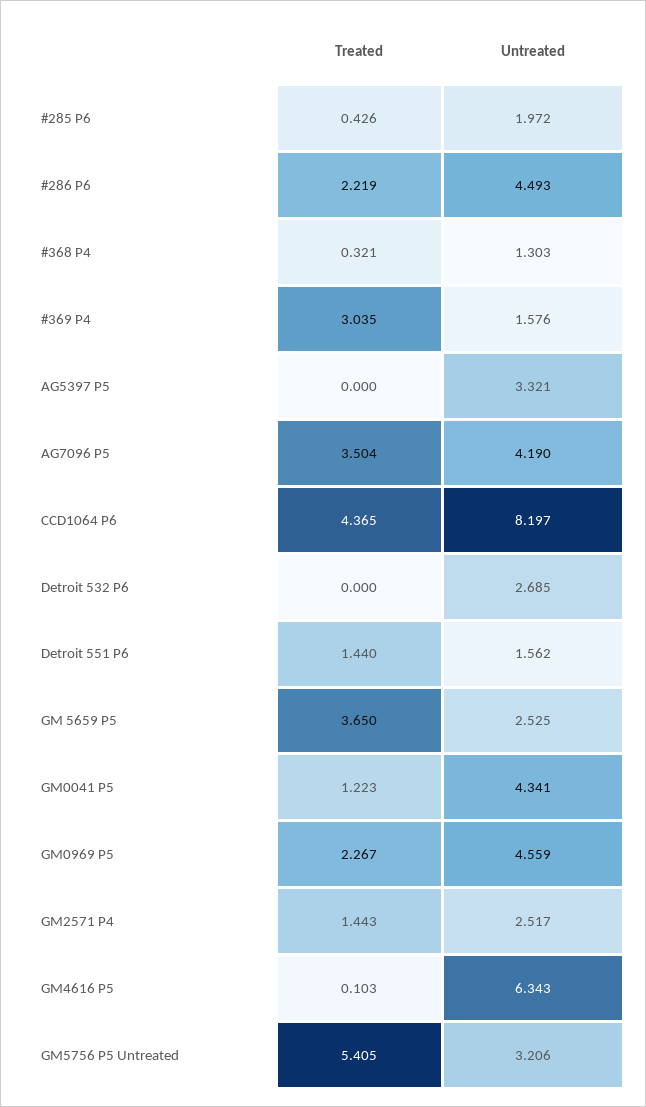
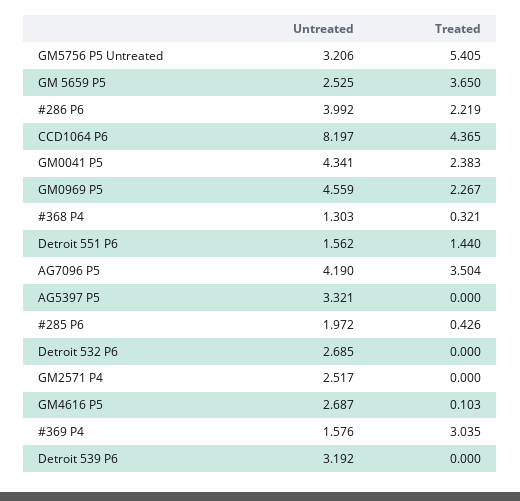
  {
    "Treated": {
      "#285 P6": 0.426,
      "#286 P6": 2.219,
      "#368 P4": 0.321,
      "#369 P4": 3.035,
      "AG5397 P5": 0,
      "AG7096 P5": 3.504,
      "CCD1064 P6": 4.365,
      "Detroit 532 P6": 0,
      "Detroit 551 P6": 1.44,
      "GM 5659 P5": 3.65,
-     "GM0041 P5": 1.223,
+     "GM0041 P5": 2.383,
      "GM0969 P5": 2.267,
-     "GM2571 P4": 1.443,
+     "GM2571 P4": 0,
      "GM4616 P5": 0.103,
-     "GM5756 P5 Untreated": 5.405
+     "GM5756 P5 Untreated": 5.405,
+     "Detroit 539 P6": 0
    },
    "Untreated": {
      "#285 P6": 1.972,
-     "#286 P6": 4.493,
+     "#286 P6": 3.992,
      "#368 P4": 1.303,
      "#369 P4": 1.576,
      "AG5397 P5": 3.321,
      "AG7096 P5": 4.19,
      "CCD1064 P6": 8.197,
      "Detroit 532 P6": 2.685,
      "Detroit 551 P6": 1.562,
      "GM 5659 P5": 2.525,
      "GM0041 P5": 4.341,
      "GM0969 P5": 4.559,
      "GM2571 P4": 2.517,
-     "GM4616 P5": 6.343,
+     "GM4616 P5": 2.687,
-     "GM5756 P5 Untreated": 3.206
+     "GM5756 P5 Untreated": 3.206,
+     "Detroit 539 P6": 3.192
    }
  }

